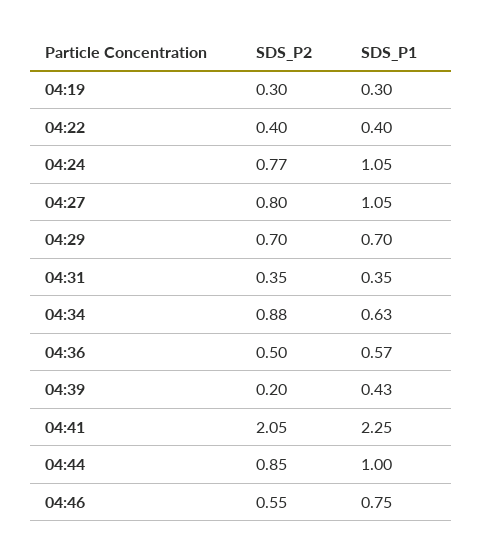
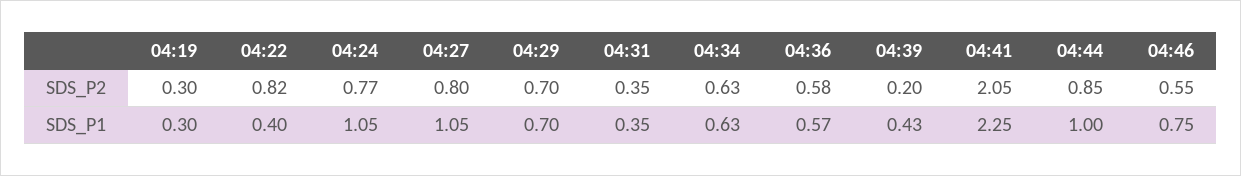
  {
    "SDS_P2": {
      "04:19": 0.3,
-     "04:22": 0.4,
+     "04:22": 0.82,
      "04:24": 0.77,
      "04:27": 0.8,
      "04:29": 0.7,
      "04:31": 0.35,
-     "04:34": 0.88,
+     "04:34": 0.63,
-     "04:36": 0.5,
+     "04:36": 0.58,
      "04:39": 0.2,
      "04:41": 2.05,
      "04:44": 0.85,
      "04:46": 0.55
    },
    "SDS_P1": {
      "04:19": 0.3,
      "04:22": 0.4,
      "04:24": 1.05,
      "04:27": 1.05,
      "04:29": 0.7,
      "04:31": 0.35,
      "04:34": 0.63,
      "04:36": 0.57,
      "04:39": 0.43,
      "04:41": 2.25,
      "04:44": 1,
      "04:46": 0.75
    }
  }

